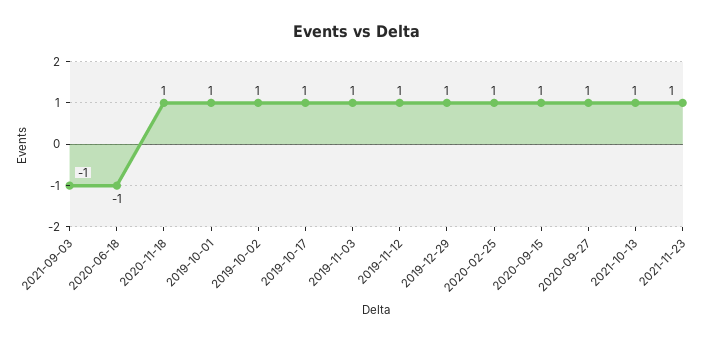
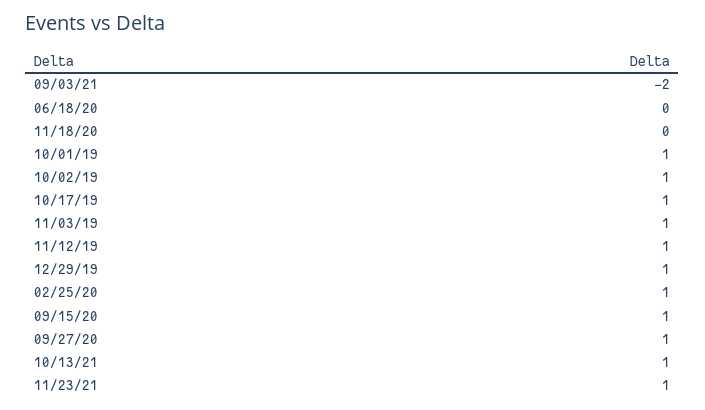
  {
-   "2021-09-03": -1,
+   "2021-09-03": -2,
-   "2020-06-18": -1,
+   "2020-06-18": 0,
-   "2020-11-18": 1,
+   "2020-11-18": 0,
    "2019-10-01": 1,
    "2019-10-02": 1,
    "2019-10-17": 1,
    "2019-11-03": 1,
    "2019-11-12": 1,
    "2019-12-29": 1,
    "2020-02-25": 1,
    "2020-09-15": 1,
    "2020-09-27": 1,
    "2021-10-13": 1,
    "2021-11-23": 1
  }

